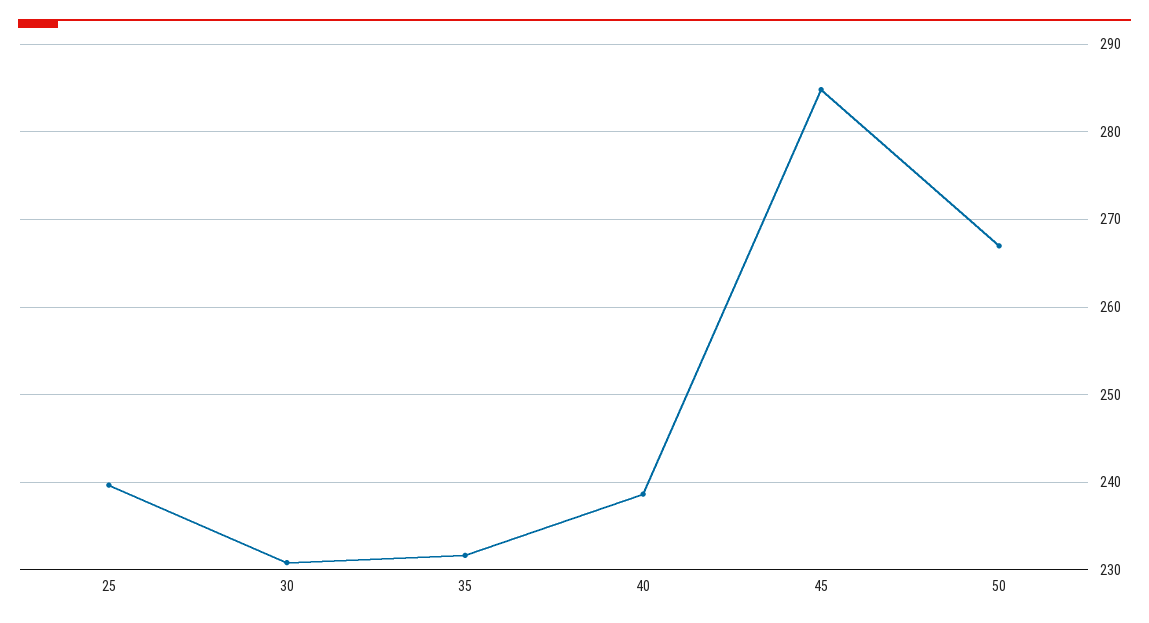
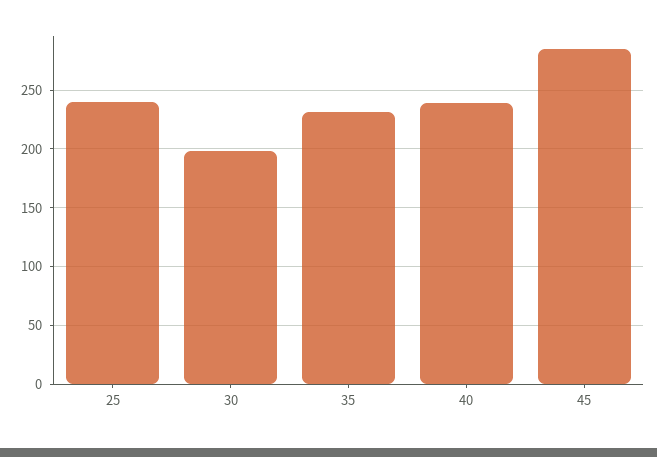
  {
    "25": 240,
-   "30": 231,
+   "30": 200,
    "35": 232,
    "40": 239,
-   "45": 285,
+   "45": 285
-   "50": 267
  }

